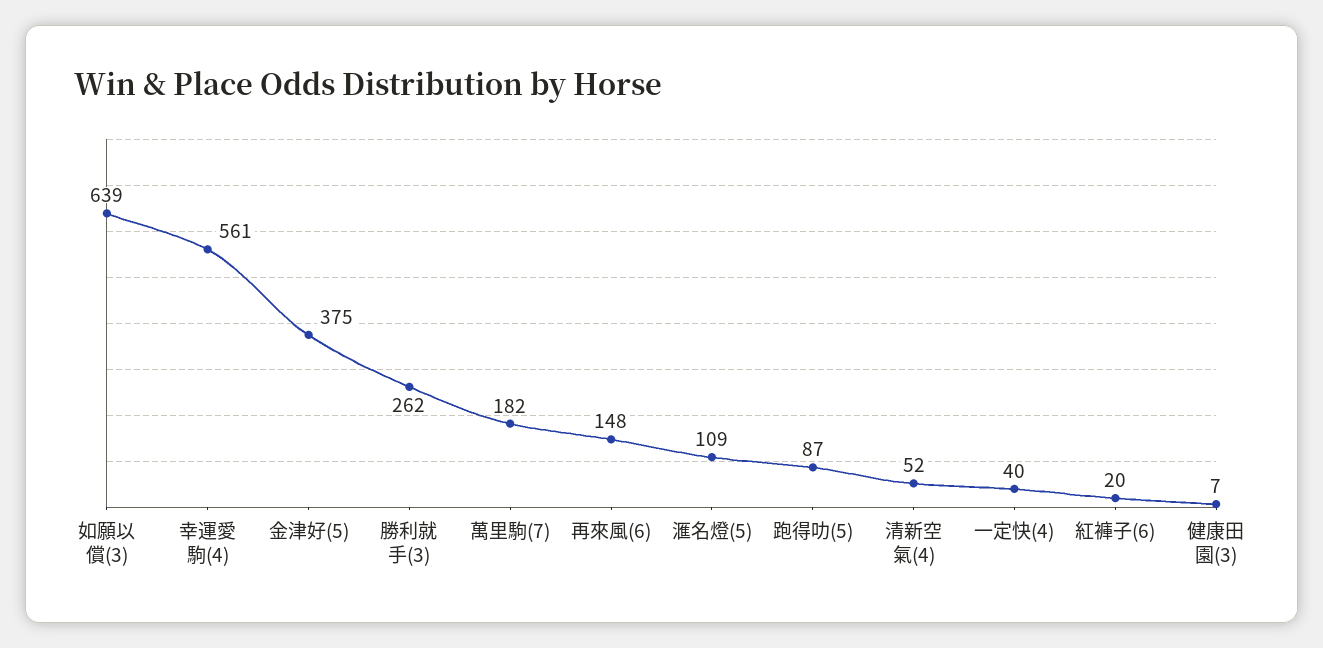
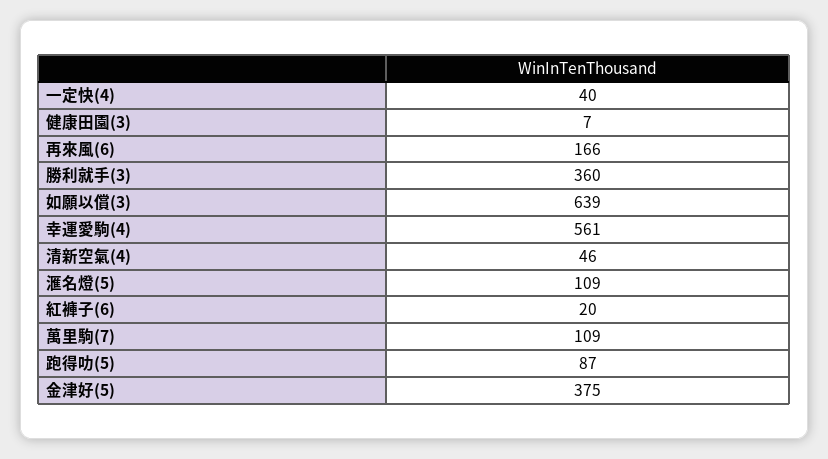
  {
    "如願以償(3)": 639,
    "幸運愛駒(4)": 561,
    "金津好(5)": 375,
-   "勝利就手(3)": 262,
+   "勝利就手(3)": 360,
-   "萬里駒(7)": 182,
+   "萬里駒(7)": 109,
-   "再來風(6)": 148,
+   "再來風(6)": 166,
    "滙名燈(5)": 109,
    "跑得叻(5)": 87,
-   "清新空氣(4)": 52,
+   "清新空氣(4)": 46,
    "一定快(4)": 40,
    "紅褲子(6)": 20,
    "健康田園(3)": 7
  }

